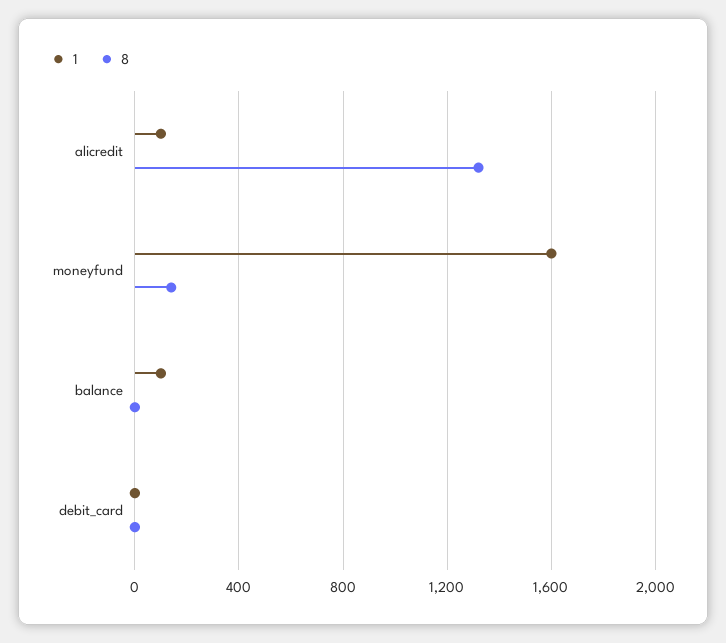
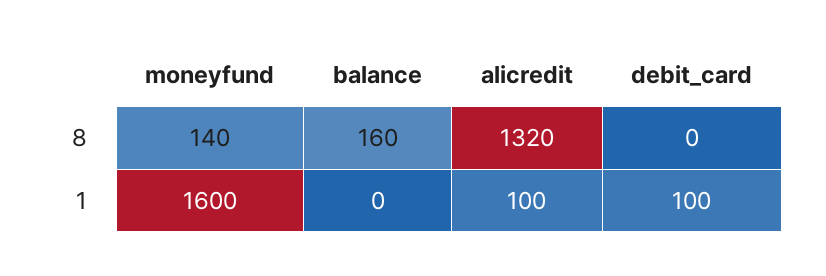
  {
    "1": {
      "alicredit": 100,
      "moneyfund": 1600,
-     "balance": 100,
+     "balance": 0,
-     "debit_card": 0
+     "debit_card": 100
    },
    "8": {
      "alicredit": 1320,
      "moneyfund": 140,
-     "balance": 0,
+     "balance": 160,
      "debit_card": 0
    }
  }

